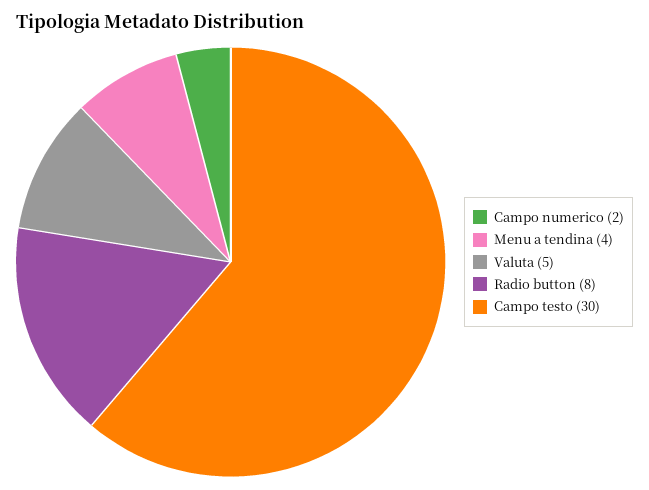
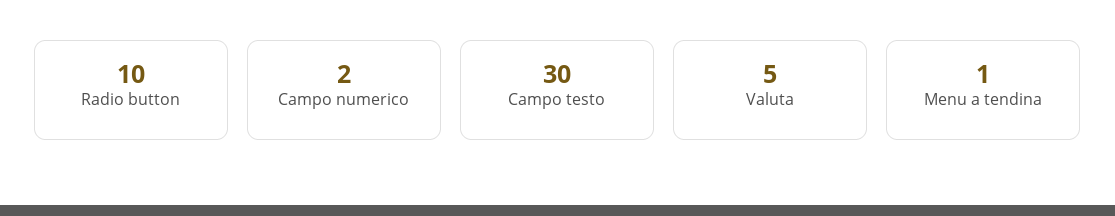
  {
    "Campo numerico": 2,
-   "Menu a tendina": 4,
+   "Menu a tendina": 1,
    "Valuta": 5,
-   "Radio button": 8,
+   "Radio button": 10,
    "Campo testo": 30
  }

